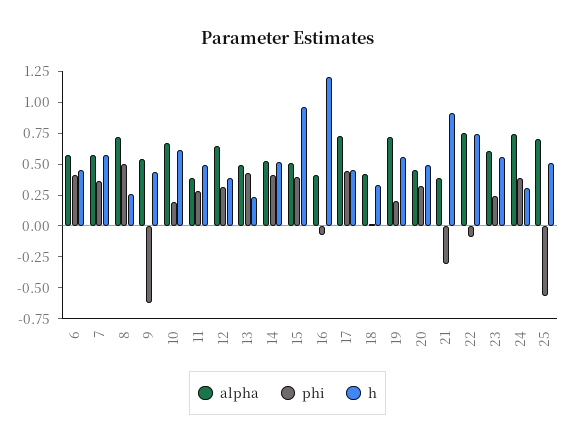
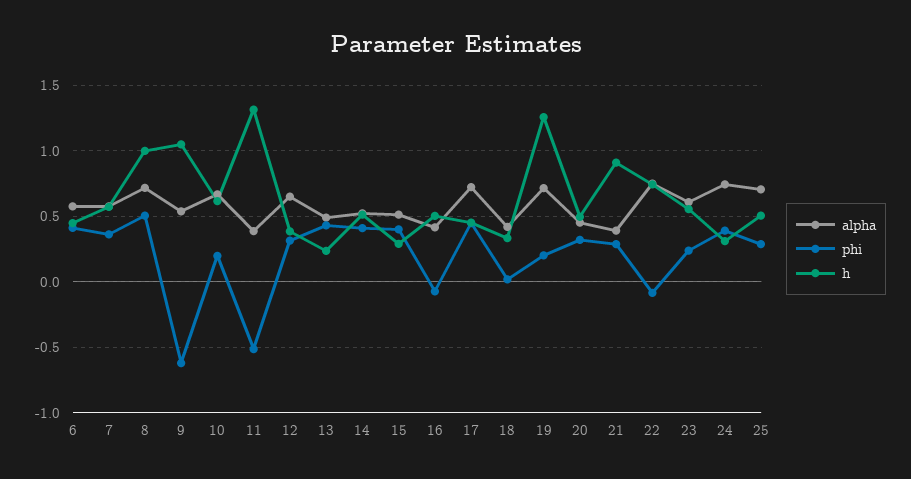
  {
    "alpha": {
      "6": 0.6,
      "7": 0.6,
      "8": 0.7,
      "9": 0.55,
      "10": 0.65,
      "11": 0.4,
      "12": 0.65,
      "13": 0.5,
      "14": 0.5,
      "15": 0.5,
      "16": 0.4,
      "17": 0.7,
      "18": 0.4,
      "19": 0.7,
      "20": 0.45,
      "21": 0.4,
      "22": 0.75,
      "23": 0.6,
      "24": 0.75,
      "25": 0.7
    },
    "phi": {
      "6": 0.4,
      "7": 0.35,
      "8": 0.5,
      "9": -0.6,
      "10": 0.2,
-     "11": 0.25,
+     "11": -0.5,
      "12": 0.3,
      "13": 0.45,
      "14": 0.4,
      "15": 0.4,
      "16": -0.05,
      "17": 0.45,
      "18": 0,
      "19": 0.2,
      "20": 0.3,
-     "21": -0.25,
+     "21": 0.3,
      "22": -0.1,
      "23": 0.25,
      "24": 0.4,
-     "25": -0.5
+     "25": 0.3
    },
    "h": {
      "6": 0.45,
      "7": 0.55,
-     "8": 0.25,
+     "8": 1,
-     "9": 0.5,
+     "9": 1.05,
      "10": 0.6,
-     "11": 0.5,
+     "11": 1.3,
      "12": 0.4,
      "13": 0.25,
      "14": 0.5,
-     "15": 1,
+     "15": 0.3,
-     "16": 1.25,
+     "16": 0.5,
      "17": 0.45,
      "18": 0.35,
-     "19": 0.5,
+     "19": 1.25,
      "20": 0.5,
      "21": 0.9,
      "22": 0.75,
      "23": 0.55,
      "24": 0.3,
      "25": 0.5
    }
  }

